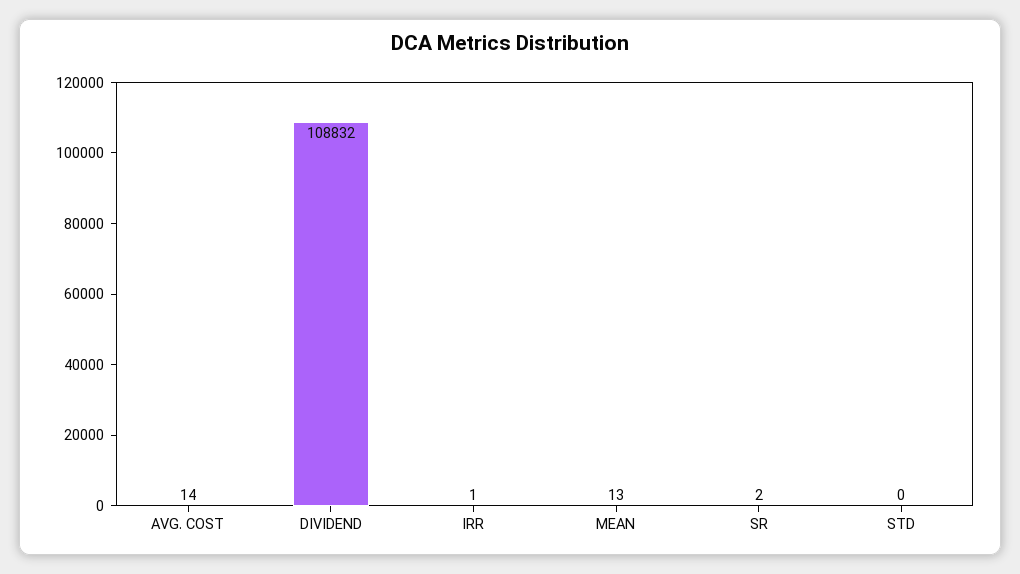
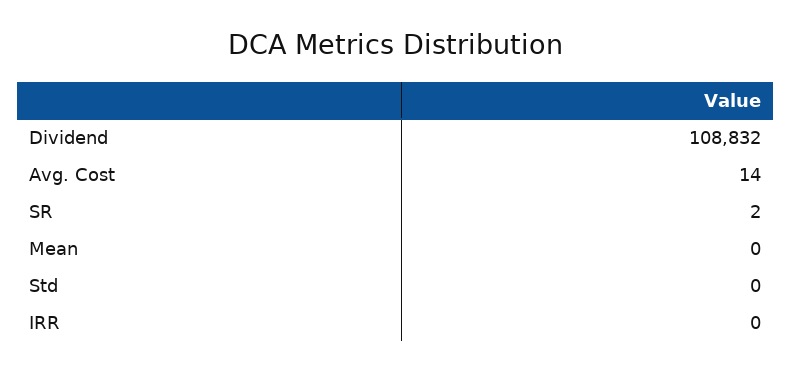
  {
    "AVG. COST": 14,
    "DIVIDEND": 108832,
-   "IRR": 1,
+   "IRR": 0,
-   "MEAN": 13,
+   "MEAN": 0,
    "SR": 2,
    "STD": 0
  }

